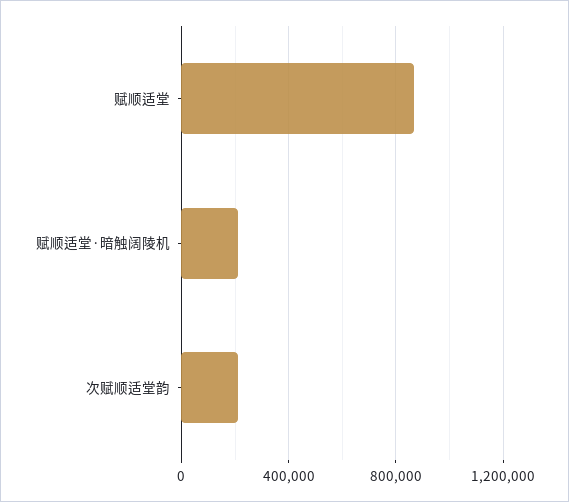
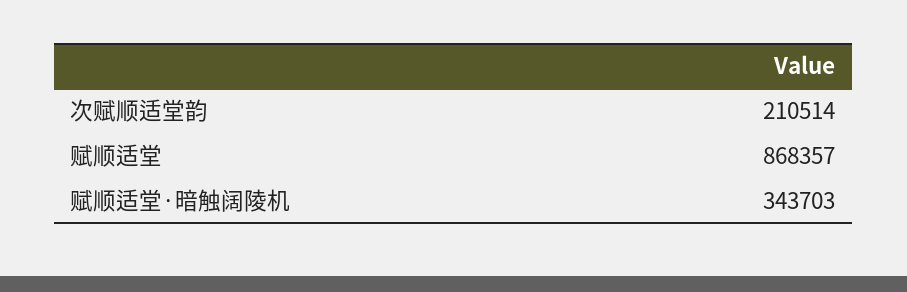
  {
    "赋顺适堂": 868357,
-   "赋顺适堂·暗触阔陵机": 200000,
+   "赋顺适堂·暗触阔陵机": 343703,
    "次赋顺适堂韵": 210514
  }

